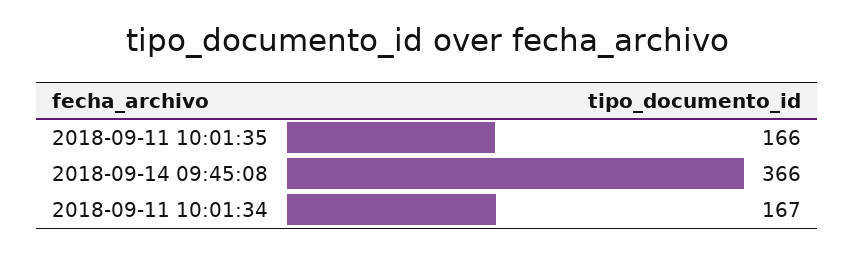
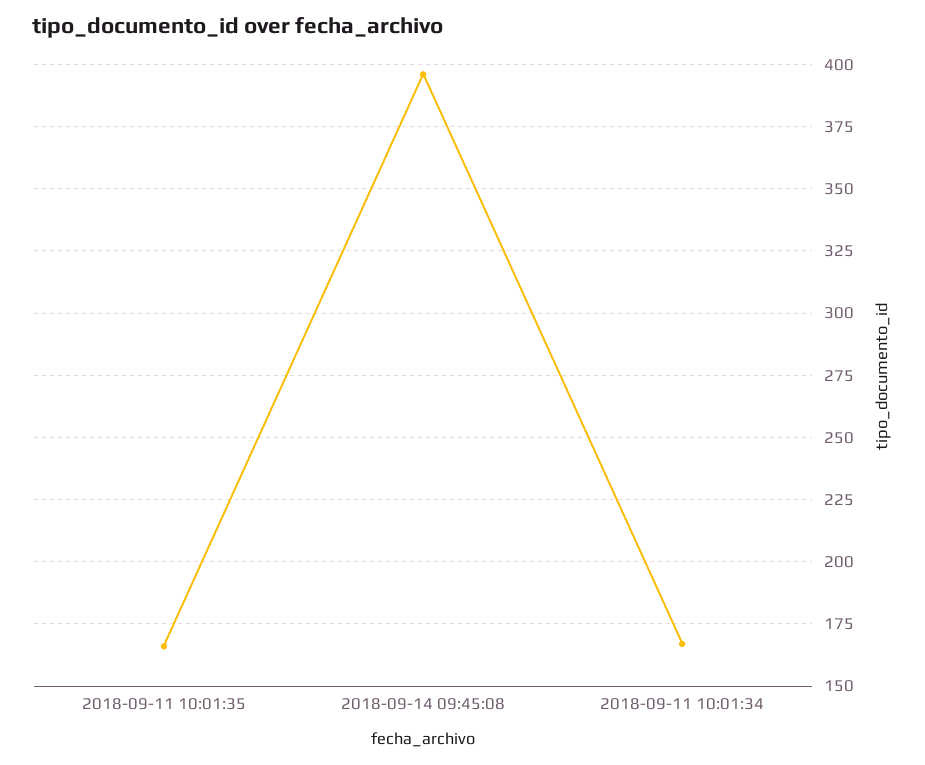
  {
    "2018-09-11 10:01:35": 166,
-   "2018-09-14 09:45:08": 366,
+   "2018-09-14 09:45:08": 395,
    "2018-09-11 10:01:34": 167
  }

